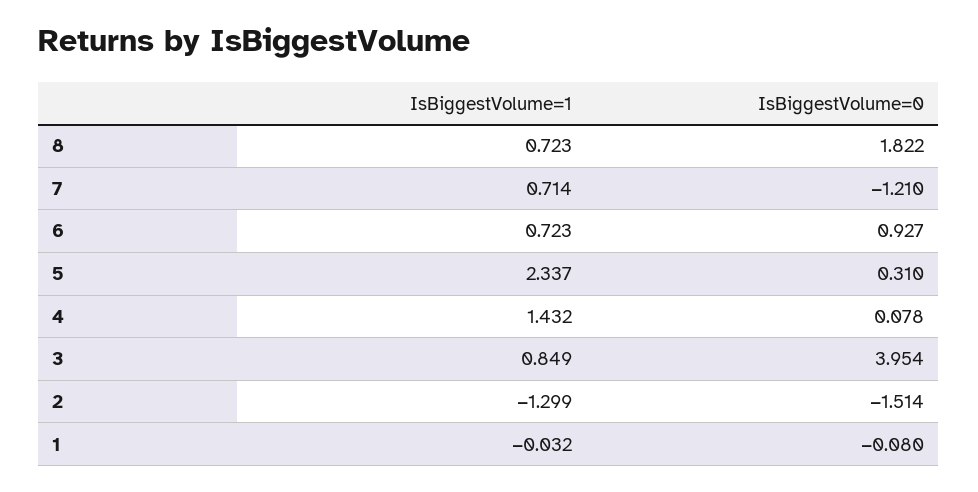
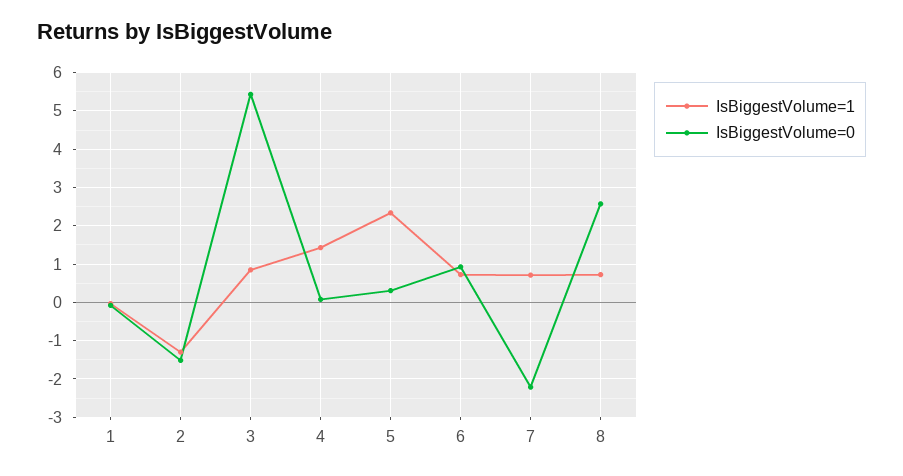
  {
    "IsBiggestVolume=1": {
      "8": 0.723,
      "7": 0.714,
      "6": 0.723,
      "5": 2.337,
      "4": 1.432,
      "3": 0.849,
      "2": -1.299,
      "1": -0.032
    },
    "IsBiggestVolume=0": {
-     "8": 1.822,
+     "8": 2.6,
-     "7": -1.21,
+     "7": -2.2,
      "6": 0.927,
      "5": 0.31,
      "4": 0.078,
-     "3": 3.954,
+     "3": 5.4,
      "2": -1.514,
      "1": -0.08
    }
  }

